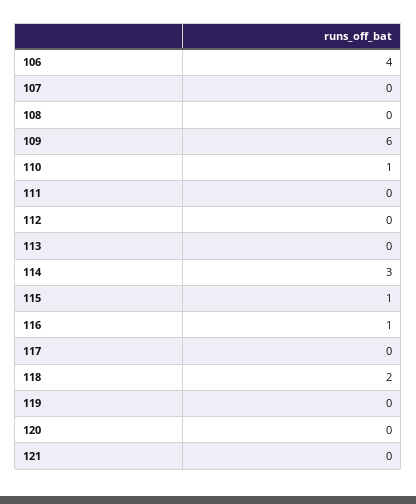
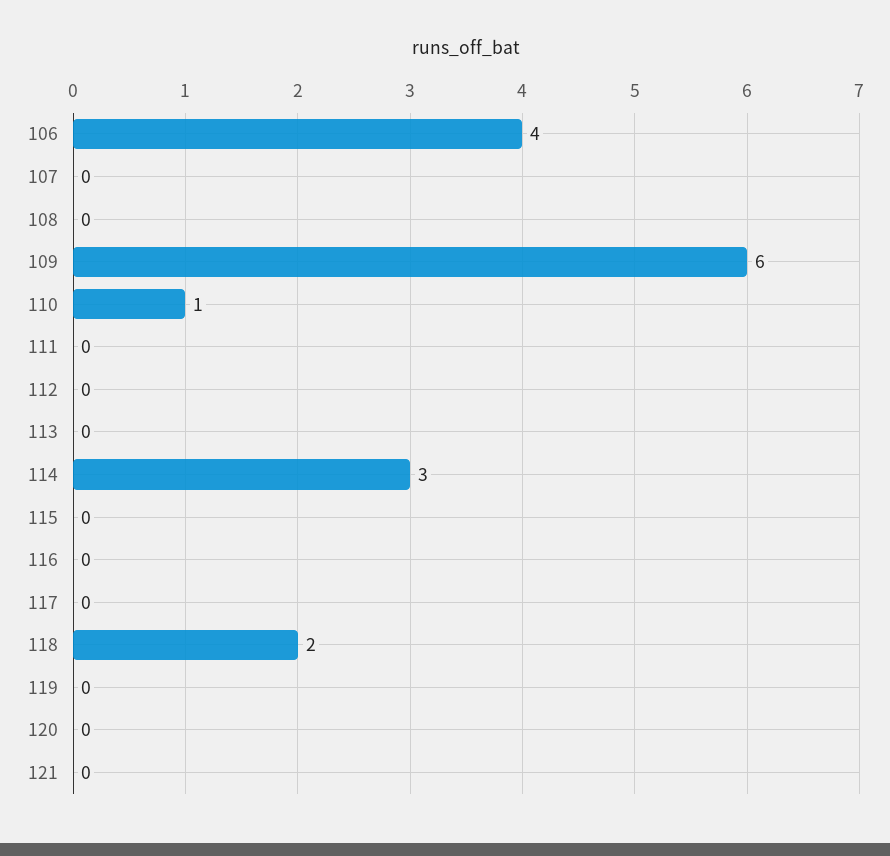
  {
    "106": 4,
    "107": 0,
    "108": 0,
    "109": 6,
    "110": 1,
    "111": 0,
    "112": 0,
    "113": 0,
    "114": 3,
-   "115": 1,
+   "115": 0,
-   "116": 1,
+   "116": 0,
    "117": 0,
    "118": 2,
    "119": 0,
    "120": 0,
    "121": 0
  }

